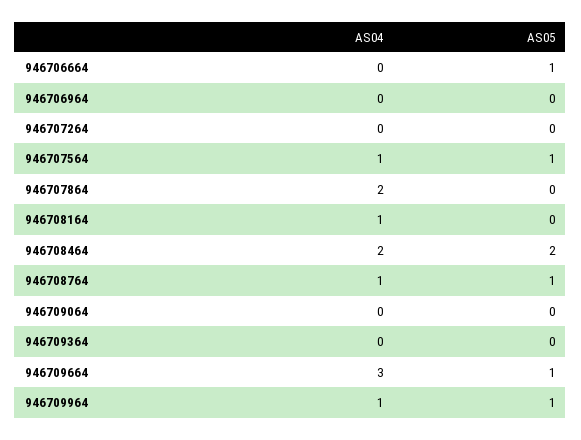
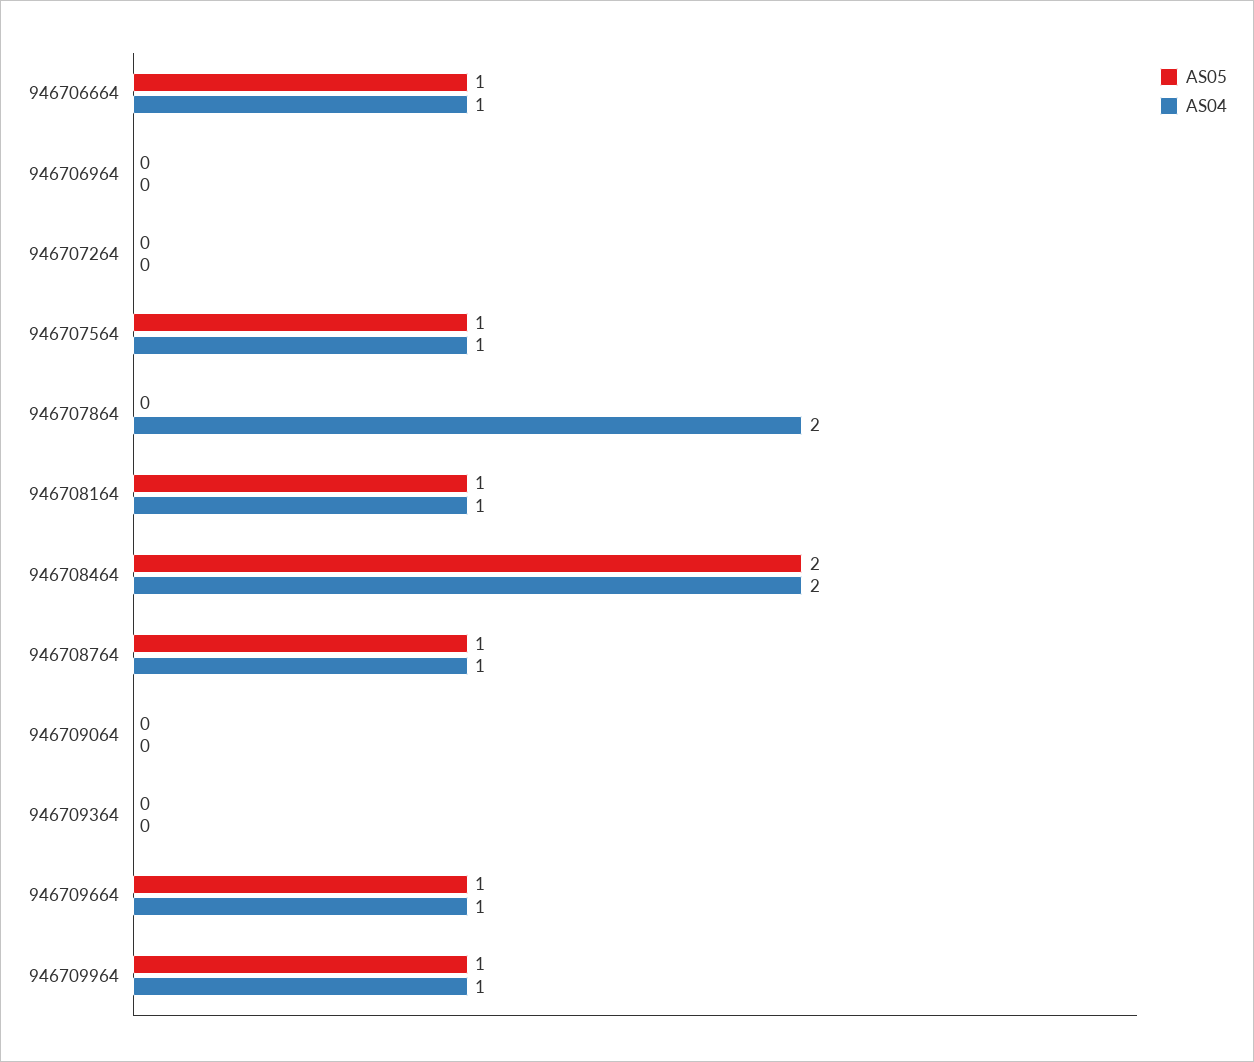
  {
    "AS04": {
-     "946706664": 0,
+     "946706664": 1,
      "946706964": 0,
      "946707264": 0,
      "946707564": 1,
      "946707864": 2,
      "946708164": 1,
      "946708464": 2,
      "946708764": 1,
      "946709064": 0,
      "946709364": 0,
-     "946709664": 3,
+     "946709664": 1,
      "946709964": 1
    },
    "AS05": {
      "946706664": 1,
      "946706964": 0,
      "946707264": 0,
      "946707564": 1,
      "946707864": 0,
-     "946708164": 0,
+     "946708164": 1,
      "946708464": 2,
      "946708764": 1,
      "946709064": 0,
      "946709364": 0,
      "946709664": 1,
      "946709964": 1
    }
  }

